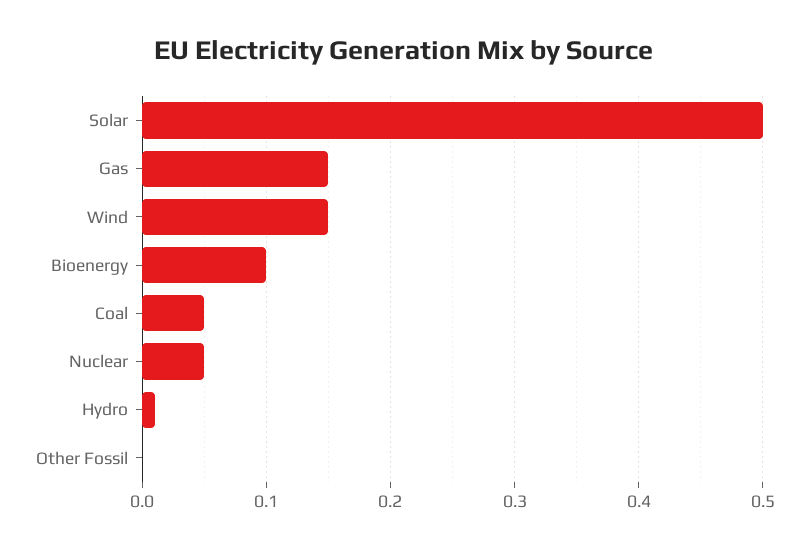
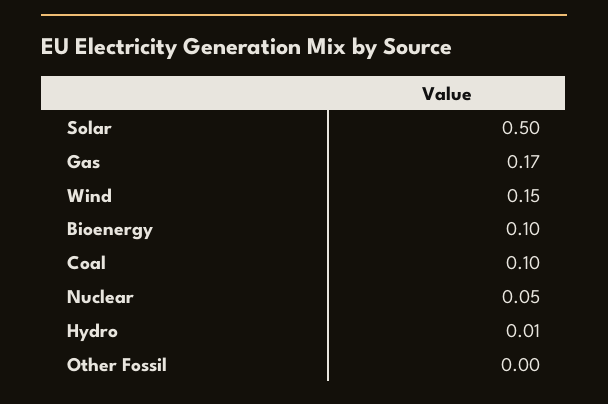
  {
    "Solar": 0.5,
-   "Gas": 0.15,
+   "Gas": 0.17,
    "Wind": 0.15,
    "Bioenergy": 0.1,
-   "Coal": 0.05,
+   "Coal": 0.1,
    "Nuclear": 0.05,
    "Hydro": 0.01,
    "Other Fossil": 0
  }

